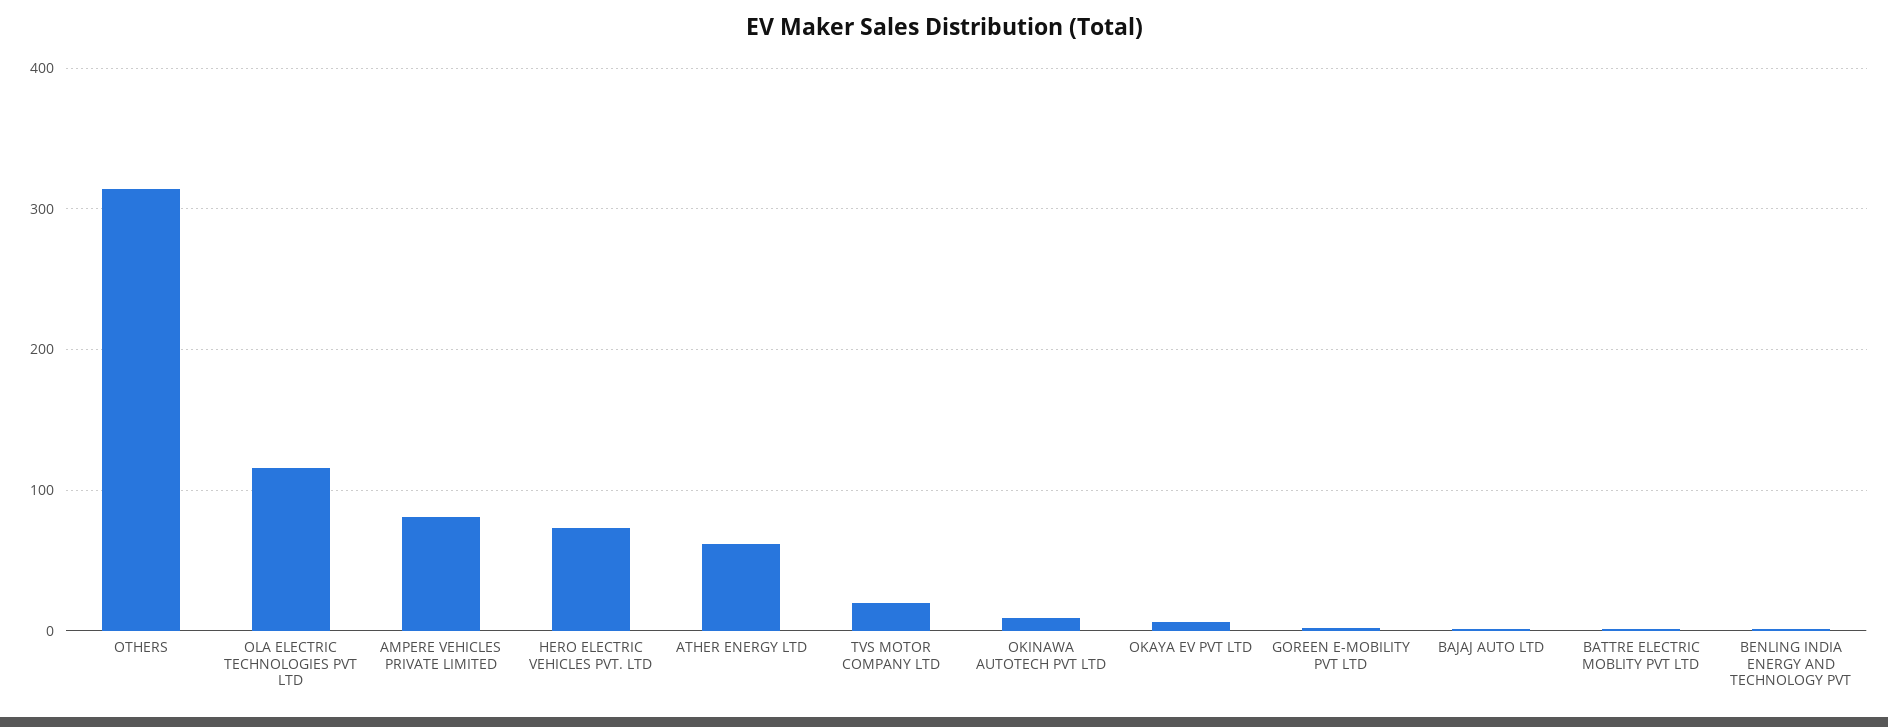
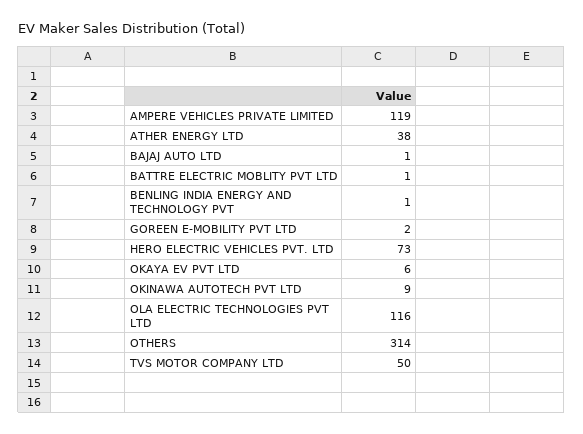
  {
    "OTHERS": 314,
    "OLA ELECTRIC TECHNOLOGIES PVT LTD": 116,
-   "AMPERE VEHICLES PRIVATE LIMITED": 80,
+   "AMPERE VEHICLES PRIVATE LIMITED": 119,
    "HERO ELECTRIC VEHICLES PVT. LTD": 73,
-   "ATHER ENERGY LTD": 60,
+   "ATHER ENERGY LTD": 38,
-   "TVS MOTOR COMPANY LTD": 20,
+   "TVS MOTOR COMPANY LTD": 50,
    "OKINAWA AUTOTECH PVT LTD": 9,
    "OKAYA EV PVT LTD": 6,
    "GOREEN E-MOBILITY PVT LTD": 2,
    "BAJAJ AUTO LTD": 1,
    "BATTRE ELECTRIC MOBLITY PVT LTD": 1,
    "BENLING INDIA ENERGY AND TECHNOLOGY PVT": 1
  }

